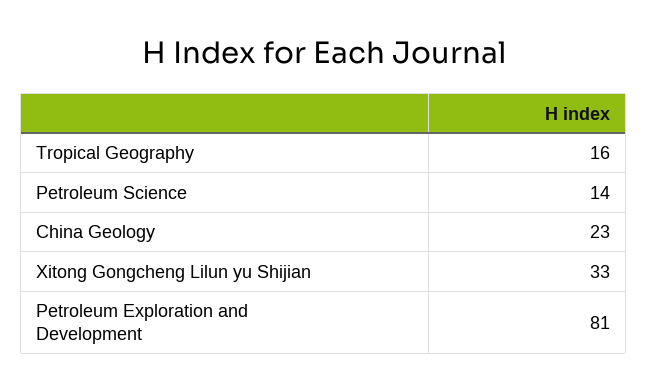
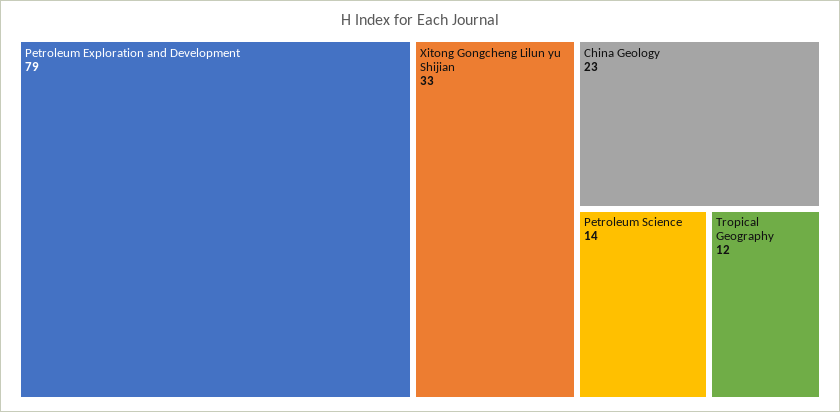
  {
-   "Tropical Geography": 16,
+   "Tropical Geography": 12,
    "Petroleum Science": 14,
    "China Geology": 23,
    "Xitong Gongcheng Lilun yu Shijian": 33,
-   "Petroleum Exploration and Development": 81
+   "Petroleum Exploration and Development": 79
  }

